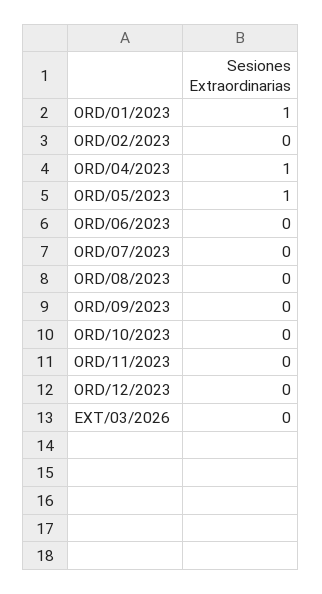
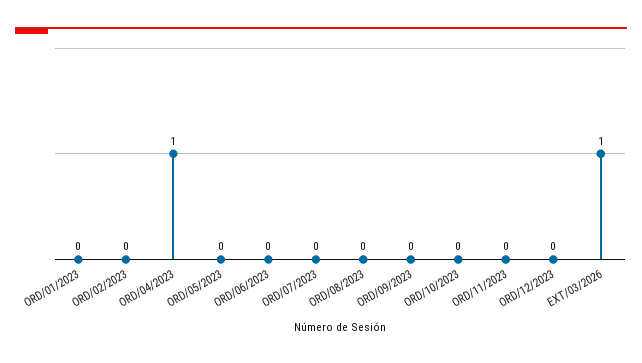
  {
-   "ORD/01/2023": 1,
+   "ORD/01/2023": 0,
    "ORD/02/2023": 0,
    "ORD/04/2023": 1,
-   "ORD/05/2023": 1,
+   "ORD/05/2023": 0,
    "ORD/06/2023": 0,
    "ORD/07/2023": 0,
    "ORD/08/2023": 0,
    "ORD/09/2023": 0,
    "ORD/10/2023": 0,
    "ORD/11/2023": 0,
    "ORD/12/2023": 0,
-   "EXT/03/2026": 0
+   "EXT/03/2026": 1
  }

